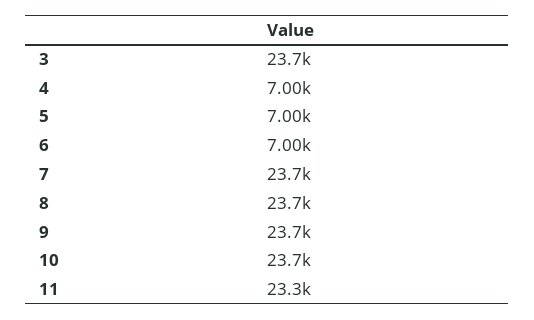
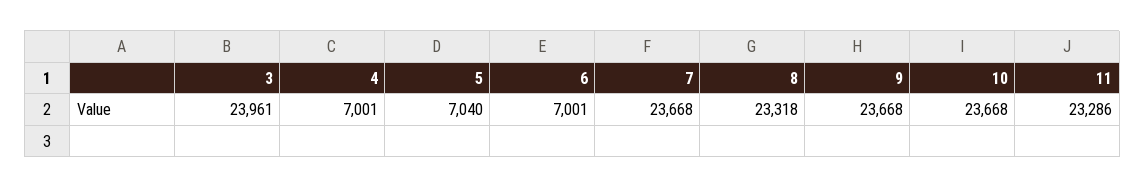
  {
-   "3": 23700,
+   "3": 23961,
    "4": 7001,
-   "5": 7000,
+   "5": 7040,
    "6": 7001,
    "7": 23668,
-   "8": 23700,
+   "8": 23318,
    "9": 23668,
    "10": 23668,
    "11": 23286
  }

